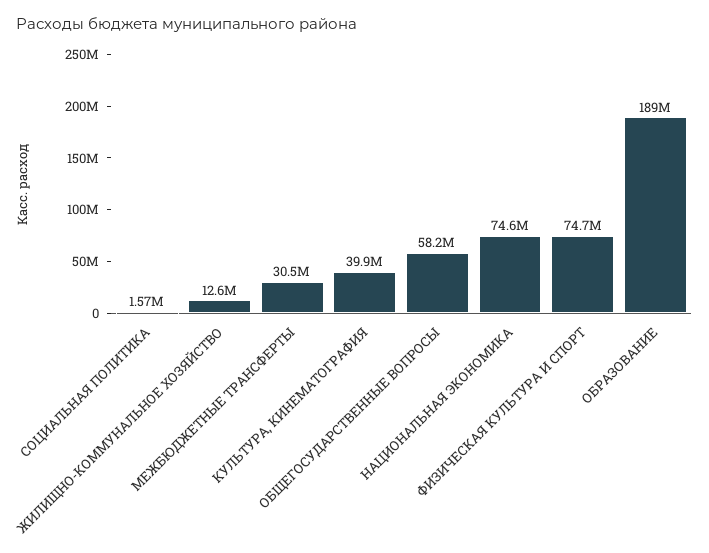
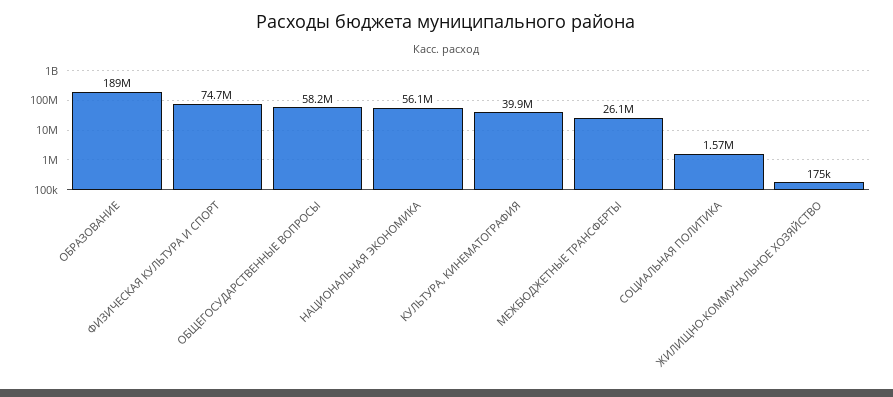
  {
    "СОЦИАЛЬНАЯ ПОЛИТИКА": 1570000,
-   "ЖИЛИЩНО-КОММУНАЛЬНОЕ ХОЗЯЙСТВО": 12600000,
+   "ЖИЛИЩНО-КОММУНАЛЬНОЕ ХОЗЯЙСТВО": 175000,
-   "МЕЖБЮДЖЕТНЫЕ ТРАНСФЕРТЫ": 30500000,
+   "МЕЖБЮДЖЕТНЫЕ ТРАНСФЕРТЫ": 26100000,
    "КУЛЬТУРА, КИНЕМАТОГРАФИЯ": 39900000,
    "ОБЩЕГОСУДАРСТВЕННЫЕ ВОПРОСЫ": 58200000,
-   "НАЦИОНАЛЬНАЯ ЭКОНОМИКА": 74600000,
+   "НАЦИОНАЛЬНАЯ ЭКОНОМИКА": 56100000,
    "ФИЗИЧЕСКАЯ КУЛЬТУРА И СПОРТ": 74700000,
    "ОБРАЗОВАНИЕ": 189000000
  }

